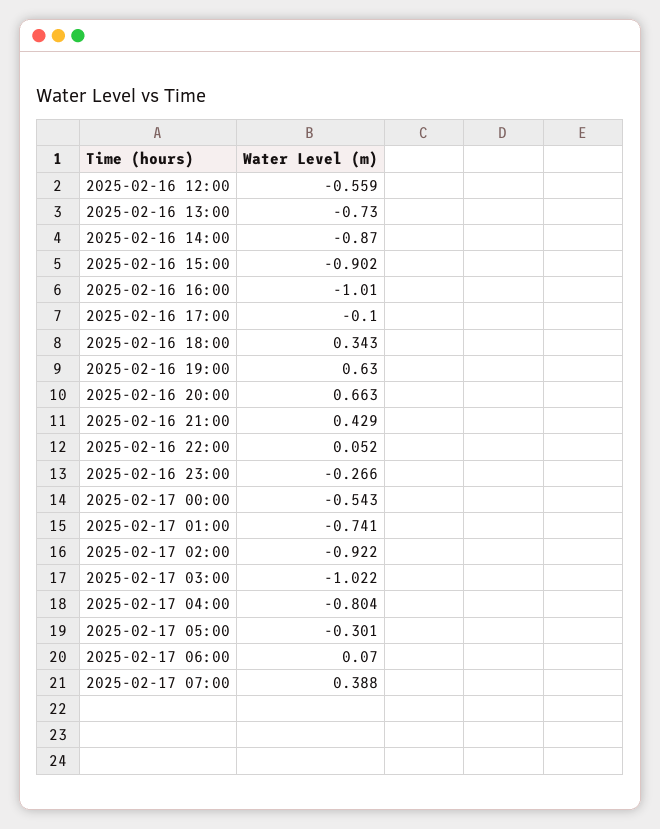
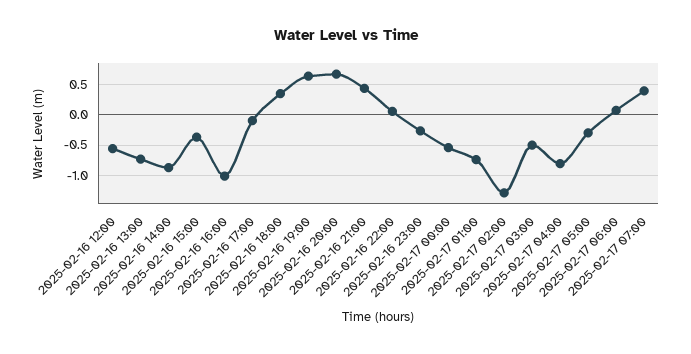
  {
    "2025-02-16 12:00": -0.559,
    "2025-02-16 13:00": -0.73,
    "2025-02-16 14:00": -0.87,
-   "2025-02-16 15:00": -0.902,
+   "2025-02-16 15:00": -0.4,
    "2025-02-16 16:00": -1.01,
    "2025-02-16 17:00": -0.1,
    "2025-02-16 18:00": 0.343,
    "2025-02-16 19:00": 0.63,
    "2025-02-16 20:00": 0.663,
    "2025-02-16 21:00": 0.429,
    "2025-02-16 22:00": 0.052,
    "2025-02-16 23:00": -0.266,
    "2025-02-17 00:00": -0.543,
    "2025-02-17 01:00": -0.741,
-   "2025-02-17 02:00": -0.922,
+   "2025-02-17 02:00": -1.3,
-   "2025-02-17 03:00": -1.022,
+   "2025-02-17 03:00": -0.5,
    "2025-02-17 04:00": -0.804,
    "2025-02-17 05:00": -0.301,
    "2025-02-17 06:00": 0.07,
    "2025-02-17 07:00": 0.388
  }

